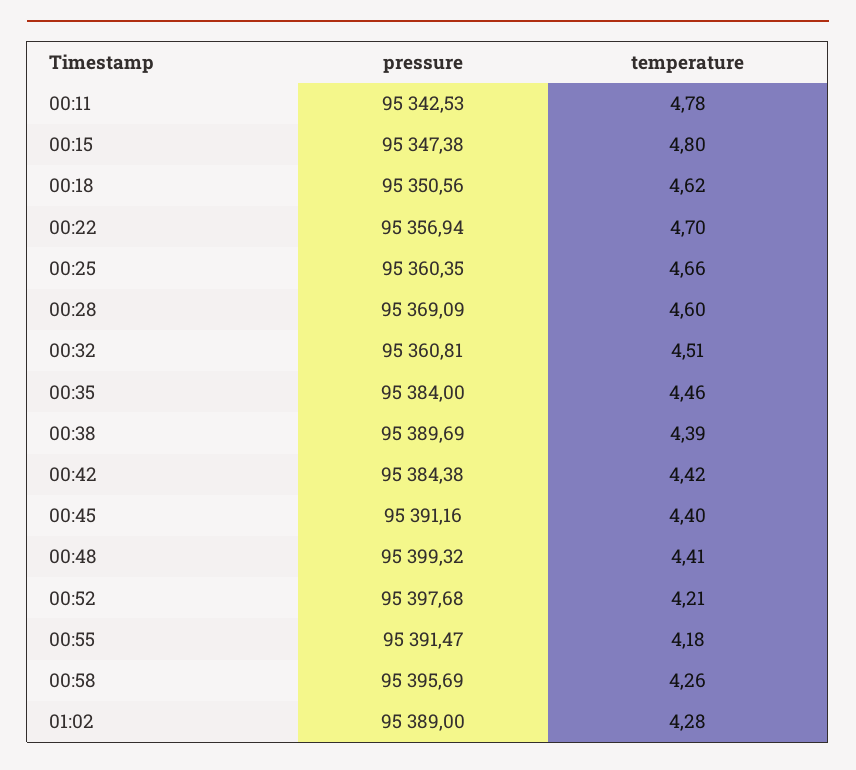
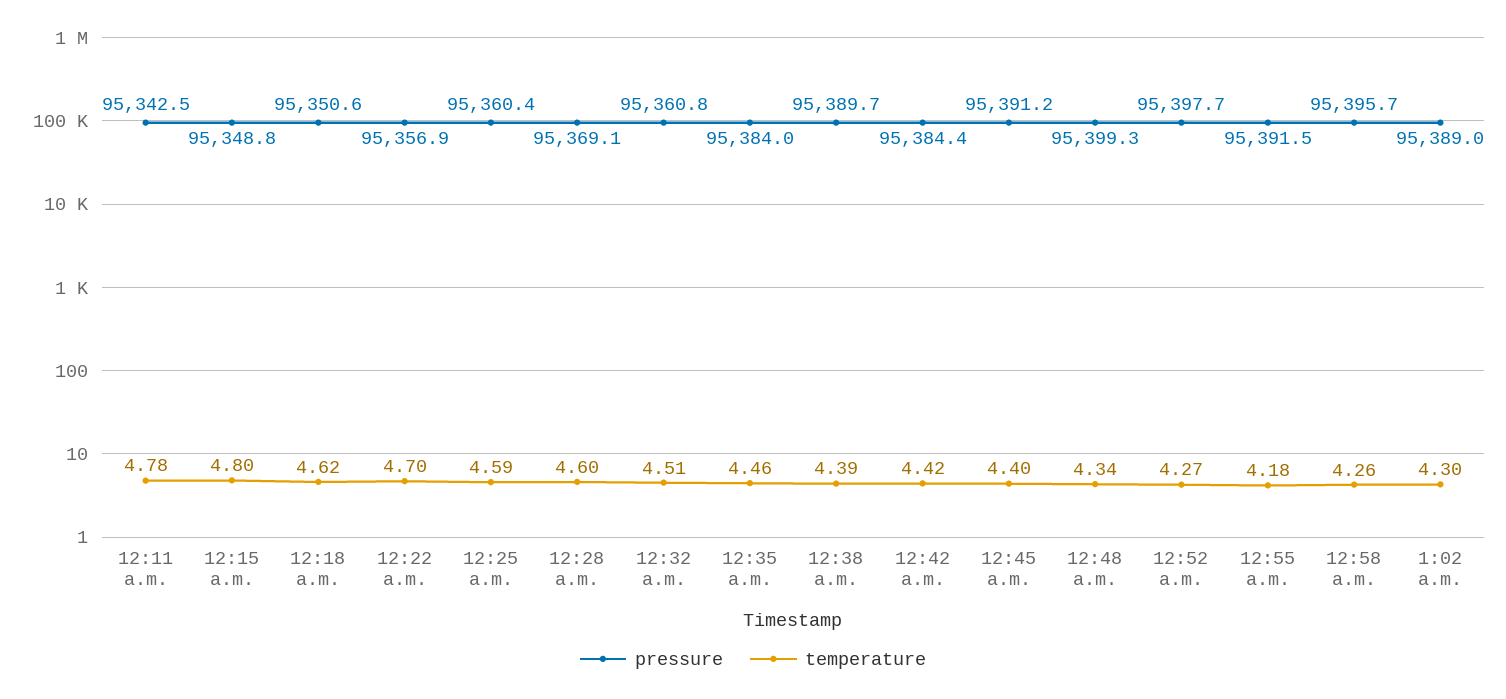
  {
    "pressure": {
      "00:11": 95342.53,
-     "00:15": 95347.38,
+     "00:15": 95348.8,
      "00:18": 95350.56,
      "00:22": 95356.94,
      "00:25": 95360.35,
      "00:28": 95369.09,
      "00:32": 95360.81,
      "00:35": 95384,
      "00:38": 95389.69,
      "00:42": 95384.38,
      "00:45": 95391.16,
      "00:48": 95399.32,
      "00:52": 95397.68,
      "00:55": 95391.47,
      "00:58": 95395.69,
      "01:02": 95389
    },
    "temperature": {
      "00:11": 4.78,
      "00:15": 4.8,
      "00:18": 4.62,
      "00:22": 4.7,
-     "00:25": 4.66,
+     "00:25": 4.59,
      "00:28": 4.6,
      "00:32": 4.51,
      "00:35": 4.46,
      "00:38": 4.39,
      "00:42": 4.42,
      "00:45": 4.4,
-     "00:48": 4.41,
+     "00:48": 4.34,
-     "00:52": 4.21,
+     "00:52": 4.27,
      "00:55": 4.18,
      "00:58": 4.26,
-     "01:02": 4.28
+     "01:02": 4.3
    }
  }

